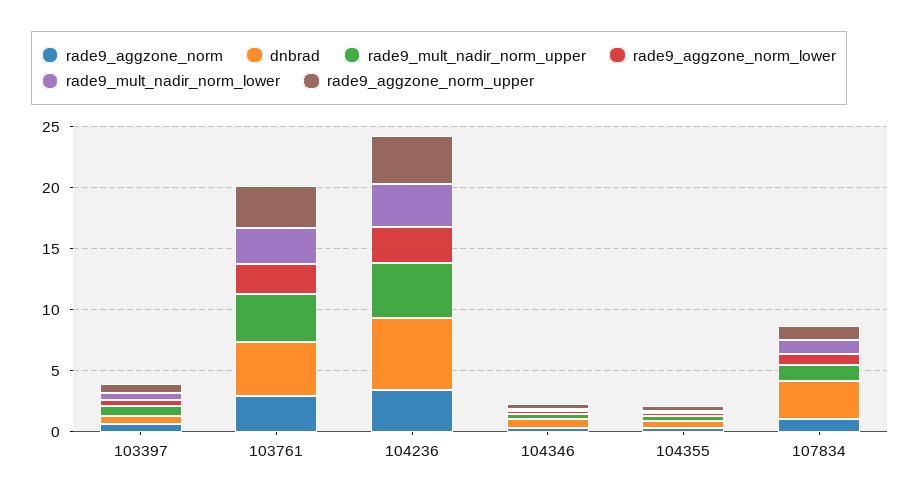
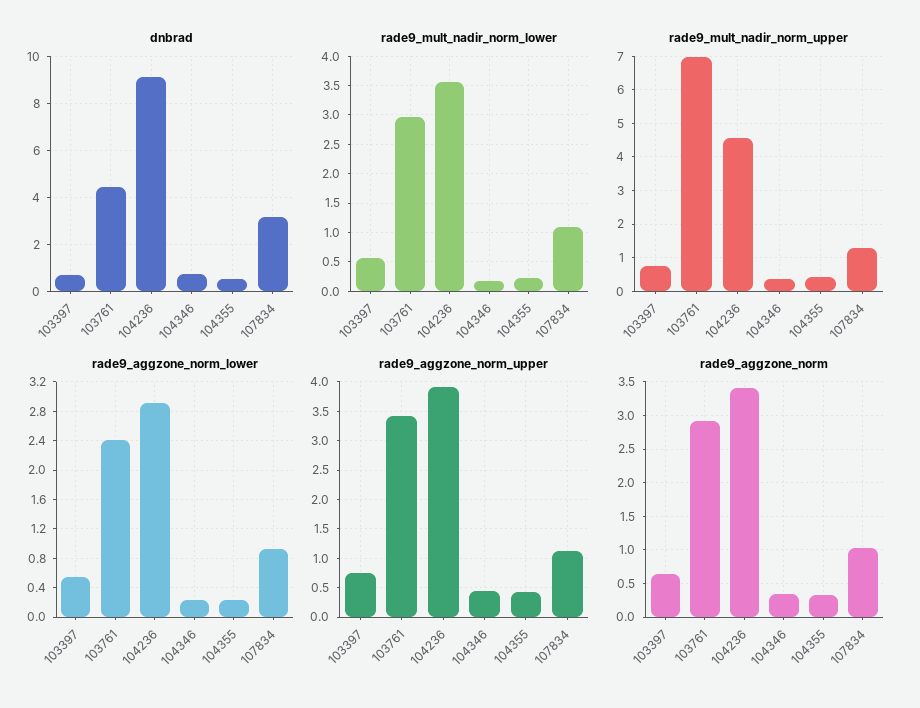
  {
    "rade9_aggzone_norm": {
      "103397": 0.6,
      "103761": 2.9,
      "104236": 3.4,
      "104346": 0.3,
      "104355": 0.3,
      "107834": 1
    },
    "dnbrad": {
      "103397": 0.5,
      "103761": 4.5,
-     "104236": 6,
+     "104236": 9,
      "104346": 0.5,
      "104355": 0.5,
      "107834": 3
    },
    "rade9_mult_nadir_norm_upper": {
      "103397": 0.8,
-     "103761": 4,
+     "103761": 7,
      "104236": 4.6,
      "104346": 0.4,
      "104355": 0.4,
      "107834": 1.4
    },
    "rade9_aggzone_norm_lower": {
      "103397": 0.5,
      "103761": 2.4,
      "104236": 2.9,
      "104346": 0.2,
      "104355": 0.2,
      "107834": 0.9
    },
    "rade9_mult_nadir_norm_lower": {
      "103397": 0.5,
      "103761": 3,
      "104236": 3.5,
      "104346": 0.25,
      "104355": 0.25,
      "107834": 1
    },
    "rade9_aggzone_norm_upper": {
      "103397": 0.75,
      "103761": 3.5,
      "104236": 4,
      "104346": 0.5,
      "104355": 0.5,
      "107834": 1.25
    }
  }

